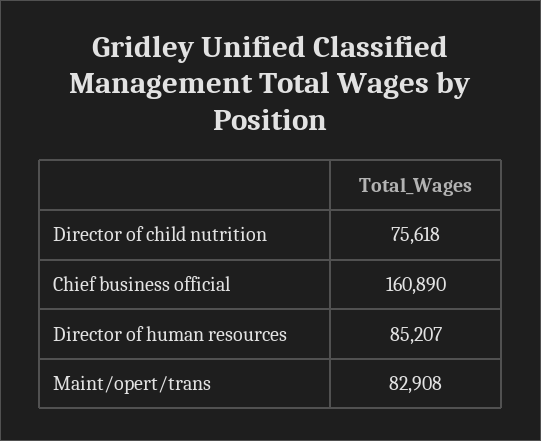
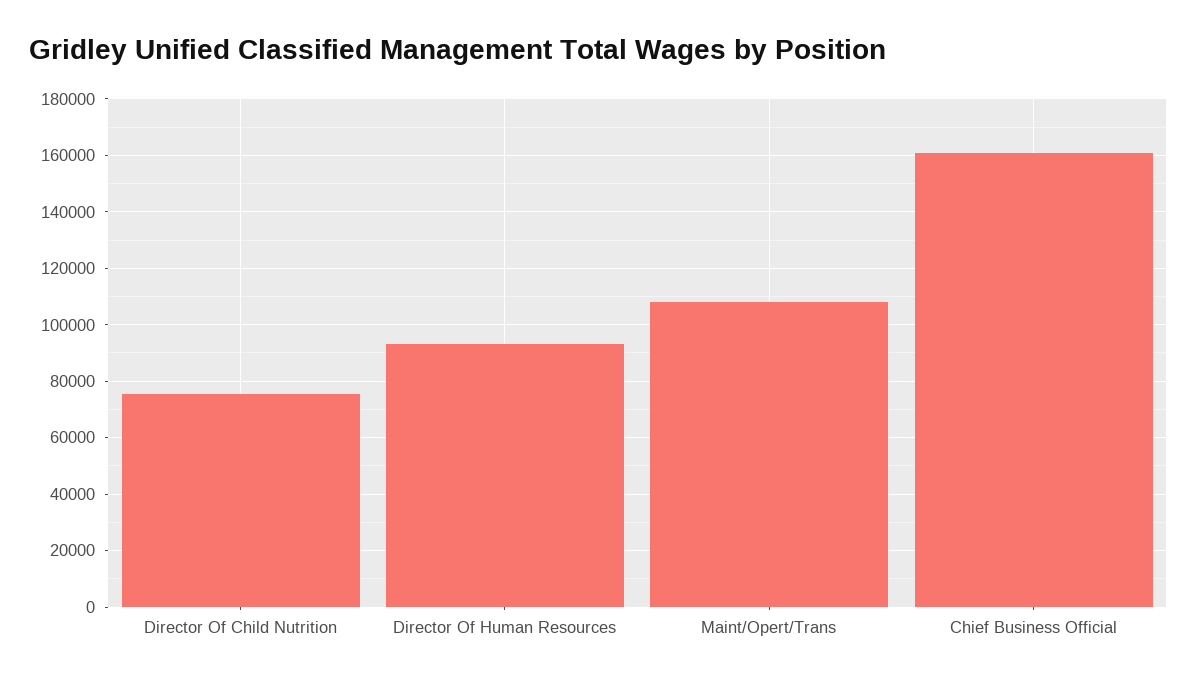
  {
    "Director of child nutrition": 75618,
    "Chief business official": 160890,
-   "Director of human resources": 85207,
+   "Director of human resources": 92500,
-   "Maint/opert/trans": 82908
+   "Maint/opert/trans": 107500
  }

